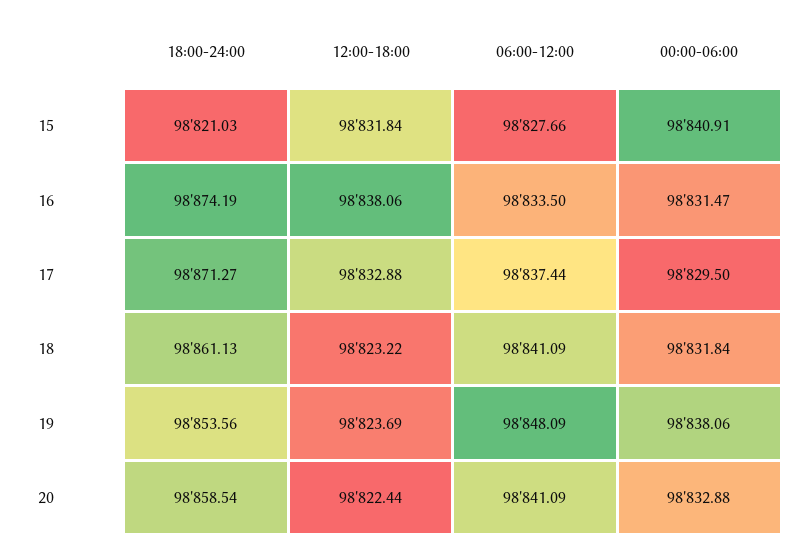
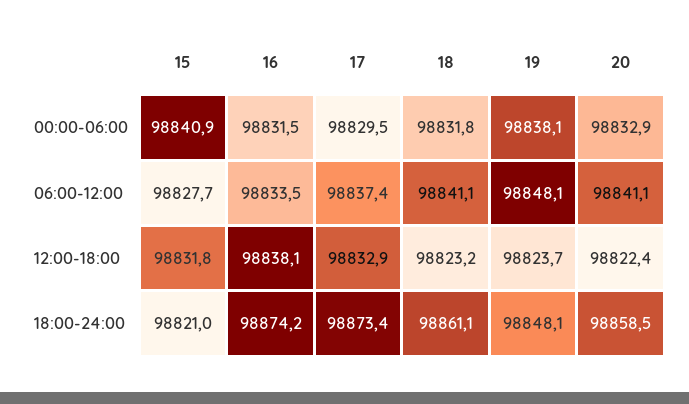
  {
    "18:00-24:00": {
      "15": 98821.03,
      "16": 98874.19,
-     "17": 98871.27,
+     "17": 98873.4,
      "18": 98861.13,
-     "19": 98853.56,
+     "19": 98848.1,
      "20": 98858.54
    },
    "12:00-18:00": {
      "15": 98831.84,
      "16": 98838.06,
      "17": 98832.88,
      "18": 98823.22,
      "19": 98823.69,
      "20": 98822.44
    },
    "06:00-12:00": {
      "15": 98827.66,
      "16": 98833.5,
      "17": 98837.44,
      "18": 98841.09,
      "19": 98848.09,
      "20": 98841.09
    },
    "00:00-06:00": {
      "15": 98840.91,
      "16": 98831.47,
      "17": 98829.5,
      "18": 98831.84,
      "19": 98838.06,
      "20": 98832.88
    }
  }

